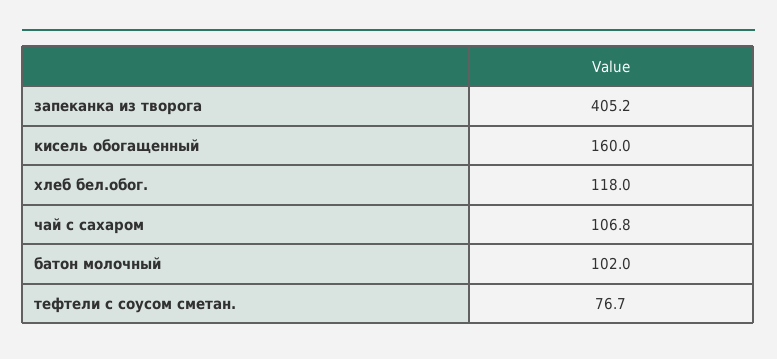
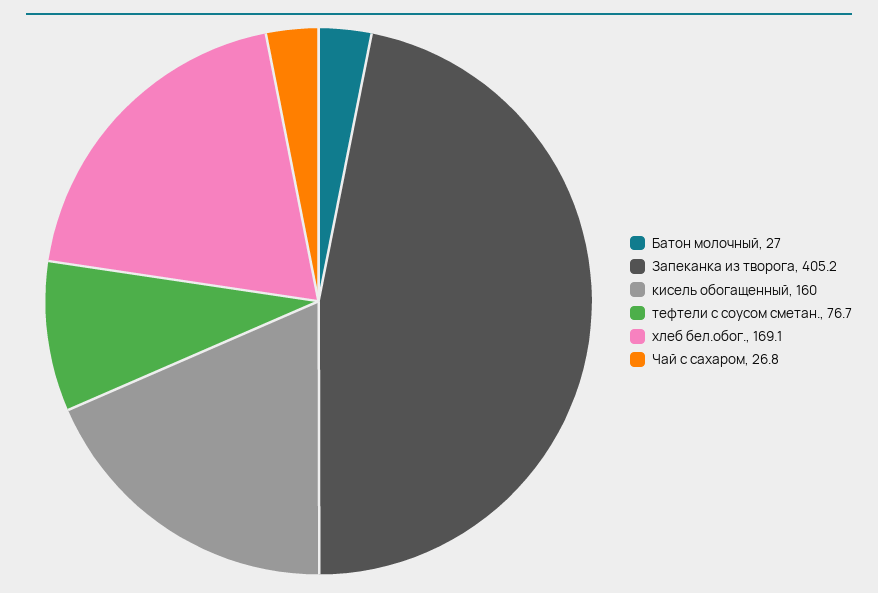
  {
    "запеканка из творога": 405.2,
    "кисель обогащенный": 160,
-   "хлеб бел.обог.": 118,
+   "хлеб бел.обог.": 169.1,
-   "чай с сахаром": 106.8,
+   "чай с сахаром": 26.8,
-   "батон молочный": 102,
+   "батон молочный": 27,
    "тефтели с соусом сметан.": 76.7
  }

